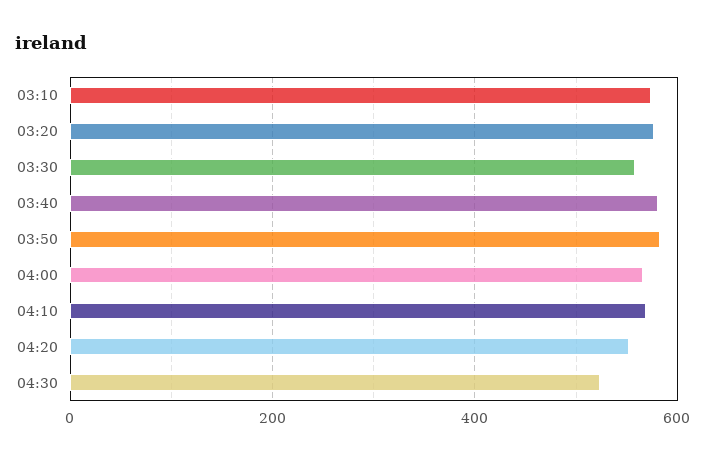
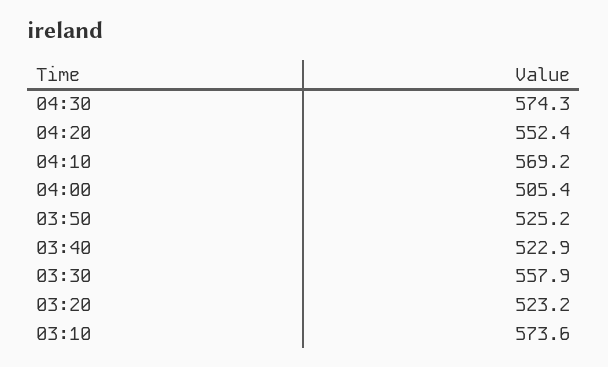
  {
    "03:10": 573.6,
-   "03:20": 580,
+   "03:20": 523.2,
    "03:30": 557.9,
-   "03:40": 580,
+   "03:40": 522.9,
-   "03:50": 580,
+   "03:50": 525.2,
-   "04:00": 560,
+   "04:00": 505.4,
    "04:10": 569.2,
    "04:20": 552.4,
-   "04:30": 520
+   "04:30": 574.3
  }

